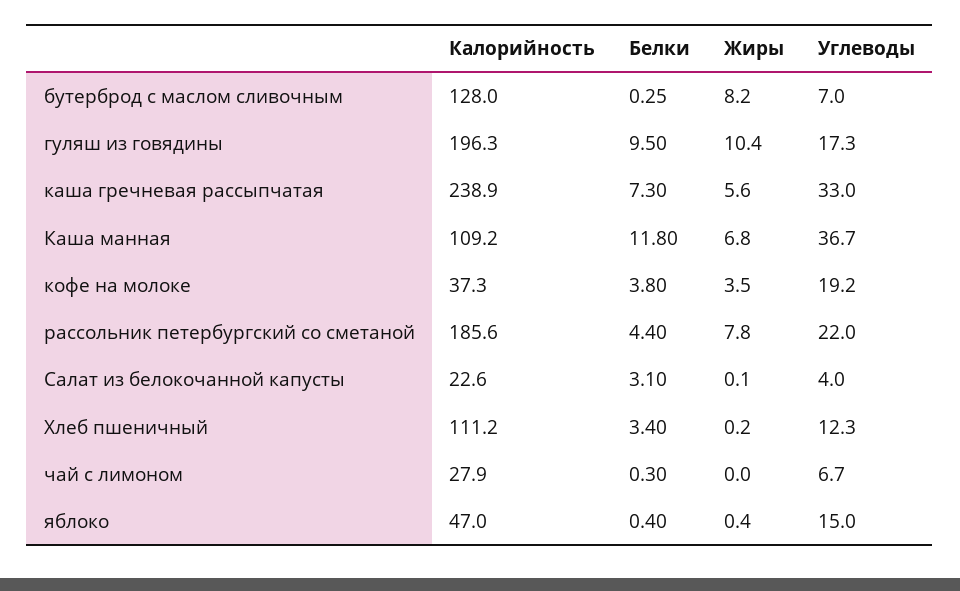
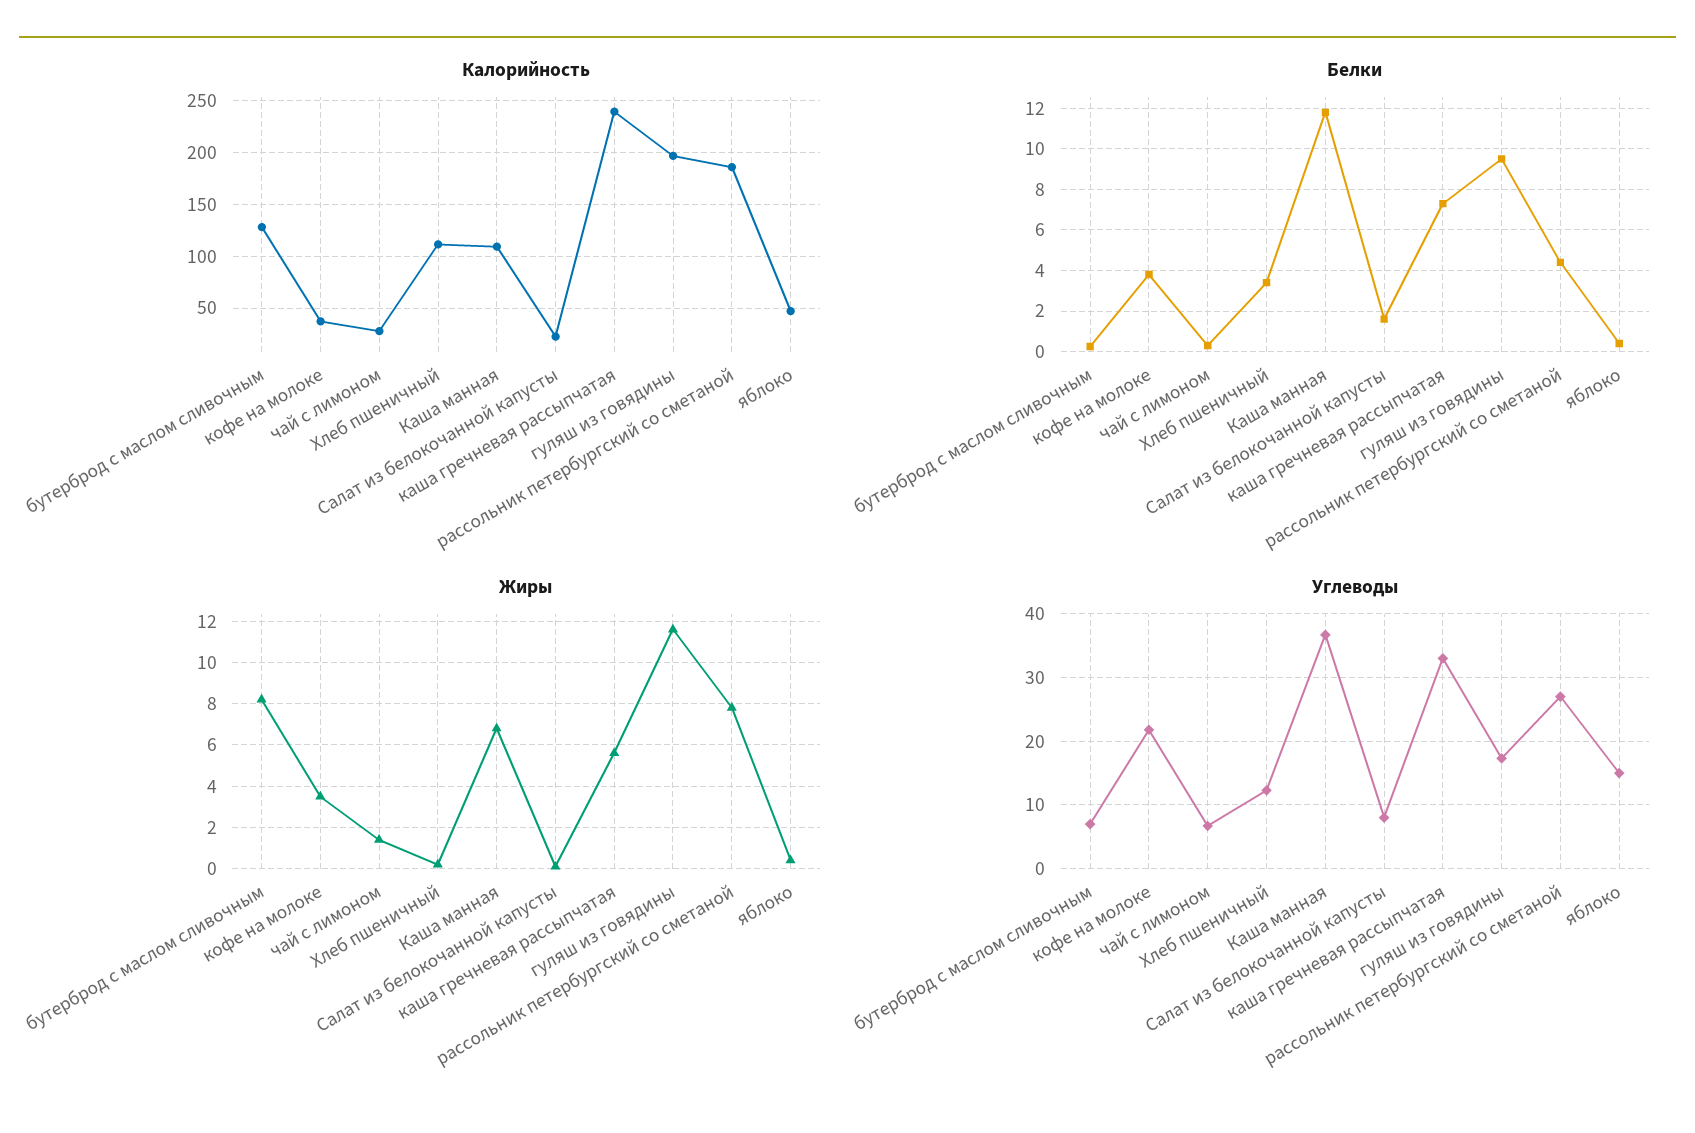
  {
    "Калорийность": {
      "бутерброд с маслом сливочным": 128,
      "гуляш из говядины": 196.3,
      "каша гречневая рассыпчатая": 238.9,
      "Каша манная": 109.2,
      "кофе на молоке": 37.3,
      "рассольник петербургский со сметаной": 185.6,
      "Салат из белокочанной капусты": 22.6,
      "Хлеб пшеничный": 111.2,
      "чай с лимоном": 27.9,
      "яблоко": 47
    },
    "Белки": {
      "бутерброд с маслом сливочным": 0.25,
      "гуляш из говядины": 9.5,
      "каша гречневая рассыпчатая": 7.3,
      "Каша манная": 11.8,
      "кофе на молоке": 3.8,
      "рассольник петербургский со сметаной": 4.4,
-     "Салат из белокочанной капусты": 3.1,
+     "Салат из белокочанной капусты": 1.5,
      "Хлеб пшеничный": 3.4,
      "чай с лимоном": 0.3,
      "яблоко": 0.4
    },
    "Жиры": {
      "бутерброд с маслом сливочным": 8.2,
-     "гуляш из говядины": 10.4,
+     "гуляш из говядины": 11.5,
      "каша гречневая рассыпчатая": 5.6,
      "Каша манная": 6.8,
      "кофе на молоке": 3.5,
      "рассольник петербургский со сметаной": 7.8,
      "Салат из белокочанной капусты": 0.1,
      "Хлеб пшеничный": 0.2,
-     "чай с лимоном": 0,
+     "чай с лимоном": 1.5,
      "яблоко": 0.4
    },
    "Углеводы": {
      "бутерброд с маслом сливочным": 7,
      "гуляш из говядины": 17.3,
      "каша гречневая рассыпчатая": 33,
      "Каша манная": 36.7,
-     "кофе на молоке": 19.2,
+     "кофе на молоке": 22,
-     "рассольник петербургский со сметаной": 22,
+     "рассольник петербургский со сметаной": 27,
-     "Салат из белокочанной капусты": 4,
+     "Салат из белокочанной капусты": 8,
      "Хлеб пшеничный": 12.3,
      "чай с лимоном": 6.7,
      "яблоко": 15
    }
  }

